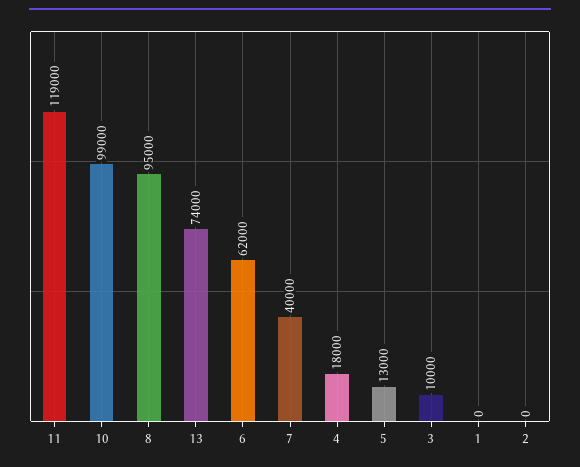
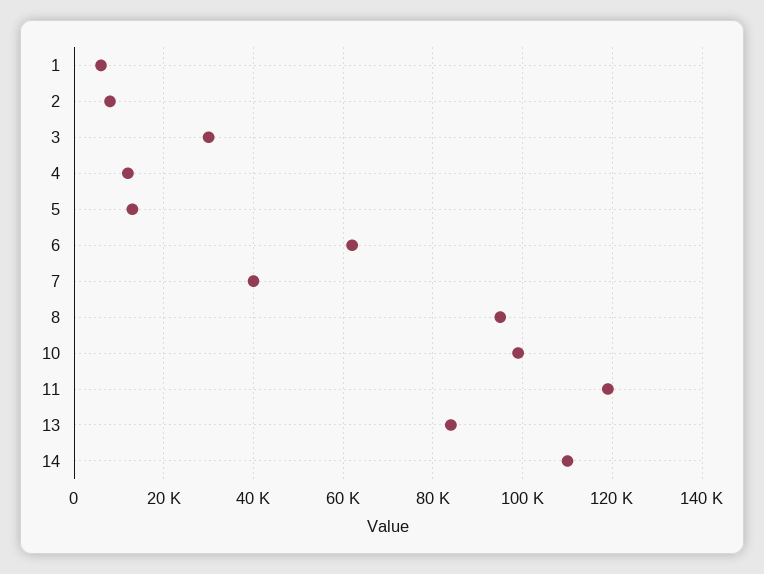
  {
    "11": 119000,
    "10": 99000,
    "8": 95000,
-   "13": 74000,
+   "13": 84000,
    "6": 62000,
    "7": 40000,
-   "4": 18000,
+   "4": 12000,
    "5": 13000,
-   "3": 10000,
+   "3": 30000,
-   "1": 0,
+   "1": 6000,
-   "2": 0
+   "2": 8000,
+   "14": 110000
  }

